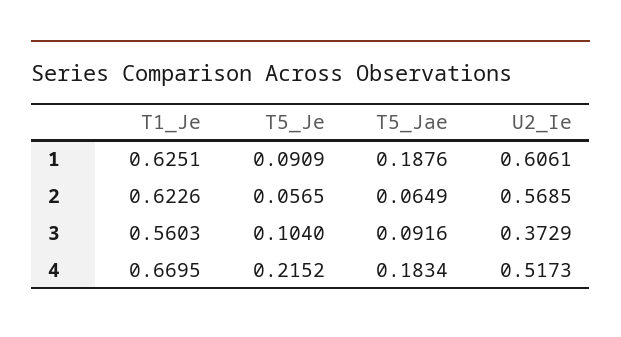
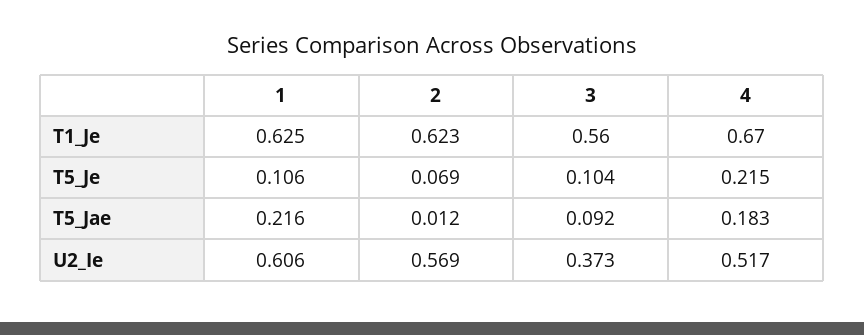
  {
    "T1_Je": {
      "1": 0.6251,
      "2": 0.6226,
      "3": 0.5603,
      "4": 0.6695
    },
    "T5_Je": {
-     "1": 0.0909,
+     "1": 0.106,
-     "2": 0.0565,
+     "2": 0.069,
      "3": 0.104,
      "4": 0.2152
    },
    "T5_Jae": {
-     "1": 0.1876,
+     "1": 0.216,
-     "2": 0.0649,
+     "2": 0.012,
      "3": 0.0916,
      "4": 0.1834
    },
    "U2_Ie": {
      "1": 0.6061,
      "2": 0.5685,
      "3": 0.3729,
      "4": 0.5173
    }
  }

